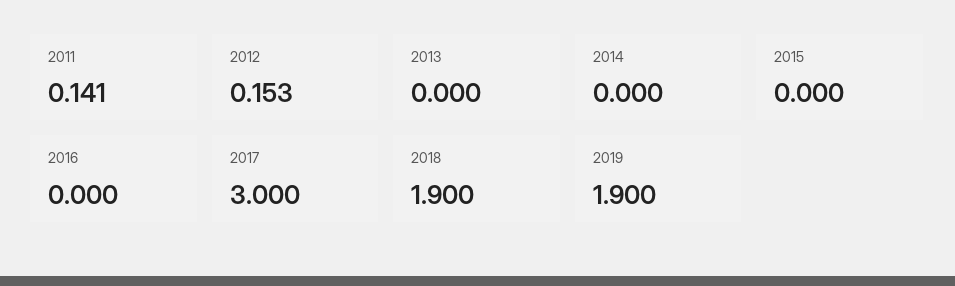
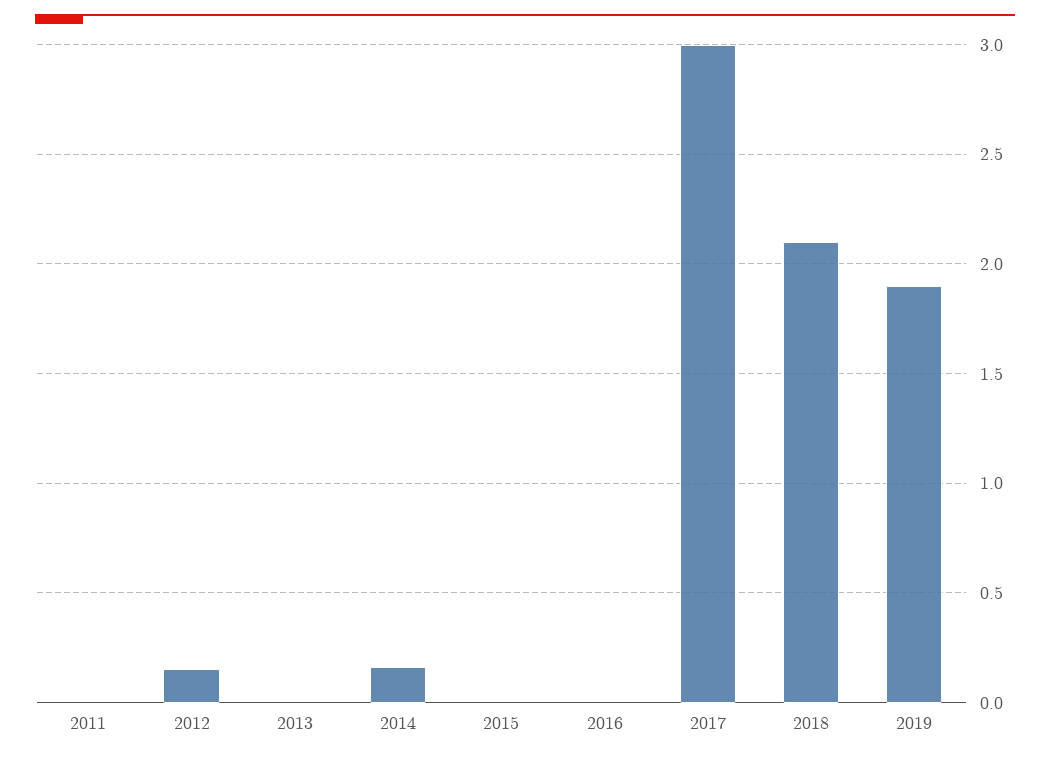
  {
-   "2011": 0.141,
+   "2011": 0,
    "2012": 0.153,
    "2013": 0,
-   "2014": 0,
+   "2014": 0.15,
    "2015": 0,
    "2016": 0,
    "2017": 3,
-   "2018": 1.9,
+   "2018": 2.1,
    "2019": 1.9
  }

